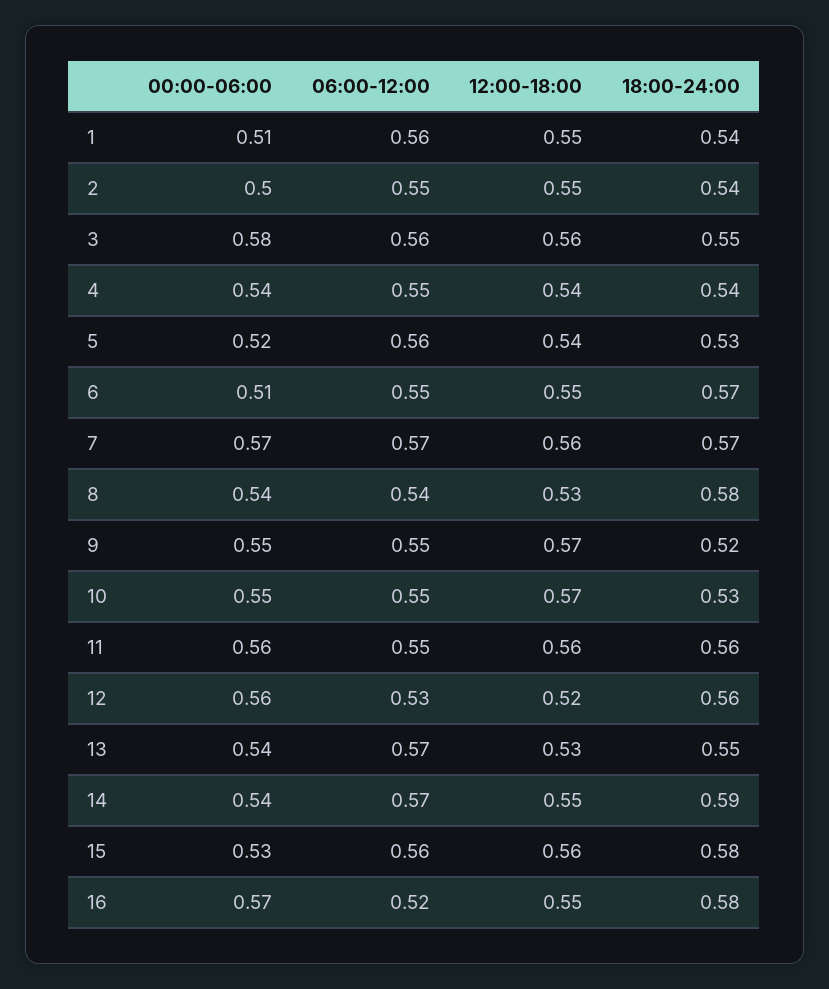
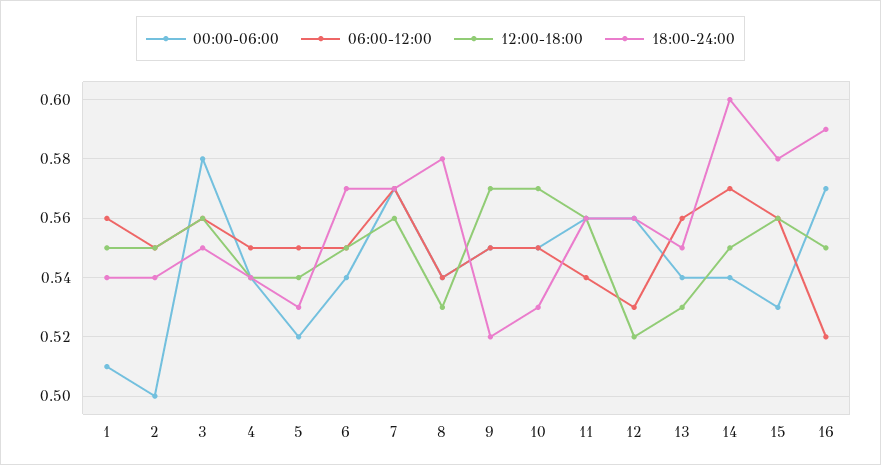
  {
    "00:00-06:00": {
      "1": 0.51,
      "2": 0.5,
      "3": 0.58,
      "4": 0.54,
      "5": 0.52,
-     "6": 0.51,
+     "6": 0.54,
      "7": 0.57,
      "8": 0.54,
      "9": 0.55,
      "10": 0.55,
      "11": 0.56,
      "12": 0.56,
      "13": 0.54,
      "14": 0.54,
      "15": 0.53,
      "16": 0.57
    },
    "06:00-12:00": {
      "1": 0.56,
      "2": 0.55,
      "3": 0.56,
      "4": 0.55,
-     "5": 0.56,
+     "5": 0.55,
      "6": 0.55,
      "7": 0.57,
      "8": 0.54,
      "9": 0.55,
      "10": 0.55,
-     "11": 0.55,
+     "11": 0.54,
      "12": 0.53,
-     "13": 0.57,
+     "13": 0.56,
      "14": 0.57,
      "15": 0.56,
      "16": 0.52
    },
    "12:00-18:00": {
      "1": 0.55,
      "2": 0.55,
      "3": 0.56,
      "4": 0.54,
      "5": 0.54,
      "6": 0.55,
      "7": 0.56,
      "8": 0.53,
      "9": 0.57,
      "10": 0.57,
      "11": 0.56,
      "12": 0.52,
      "13": 0.53,
      "14": 0.55,
      "15": 0.56,
      "16": 0.55
    },
    "18:00-24:00": {
      "1": 0.54,
      "2": 0.54,
      "3": 0.55,
      "4": 0.54,
      "5": 0.53,
      "6": 0.57,
      "7": 0.57,
      "8": 0.58,
      "9": 0.52,
      "10": 0.53,
      "11": 0.56,
      "12": 0.56,
      "13": 0.55,
-     "14": 0.59,
+     "14": 0.6,
      "15": 0.58,
-     "16": 0.58
+     "16": 0.59
    }
  }

